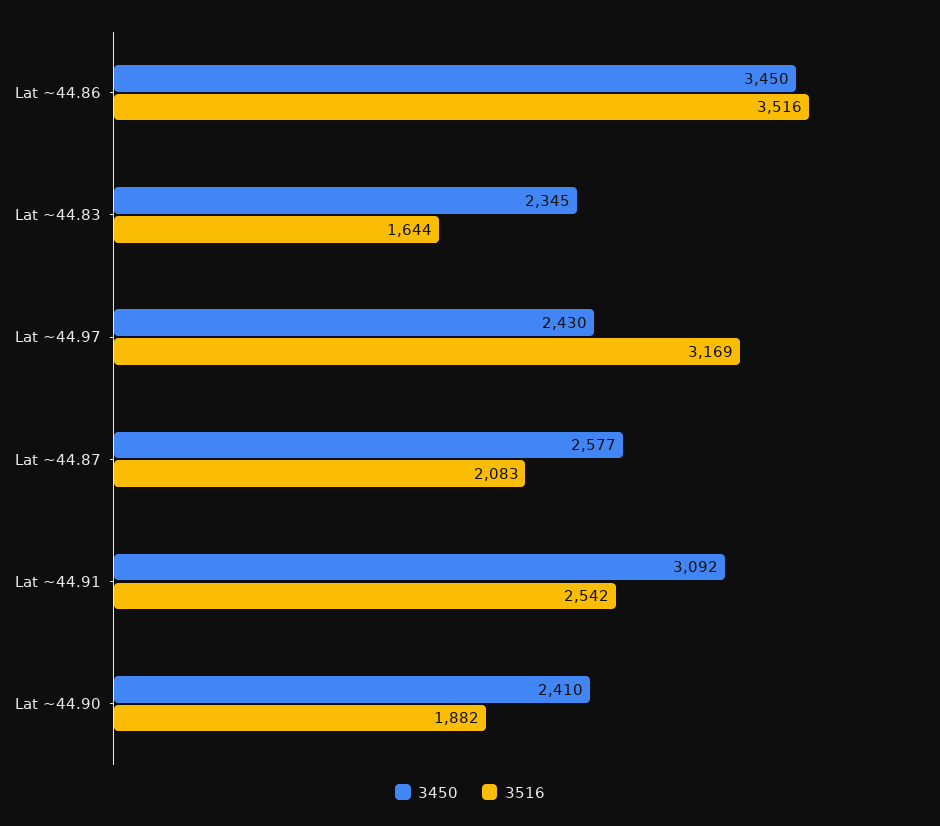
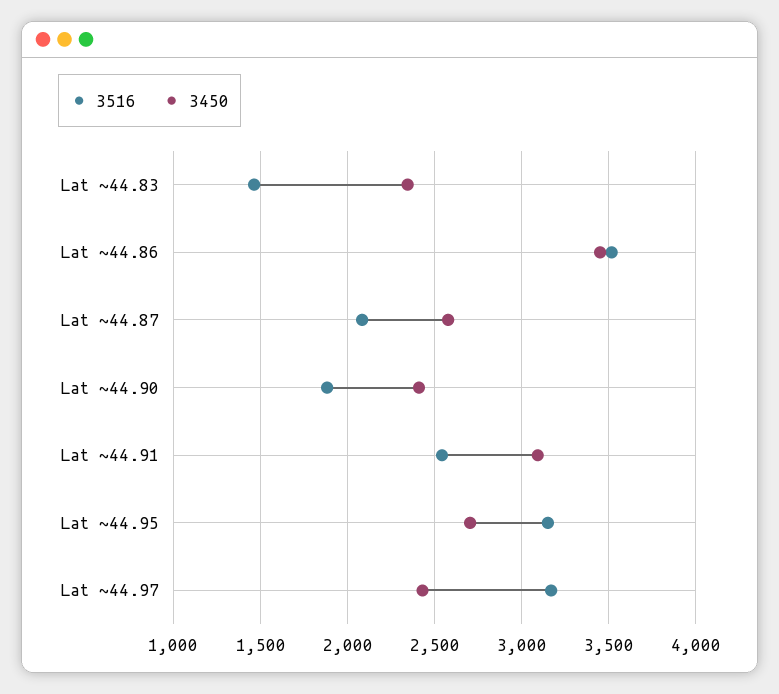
  {
    "3450": {
      "Lat ~44.86": 3450,
      "Lat ~44.83": 2345,
      "Lat ~44.97": 2430,
      "Lat ~44.87": 2577,
      "Lat ~44.91": 3092,
-     "Lat ~44.90": 2410
+     "Lat ~44.90": 2410,
+     "Lat ~44.95": 2700
    },
    "3516": {
      "Lat ~44.86": 3516,
-     "Lat ~44.83": 1644,
+     "Lat ~44.83": 1450,
      "Lat ~44.97": 3169,
      "Lat ~44.87": 2083,
      "Lat ~44.91": 2542,
-     "Lat ~44.90": 1882
+     "Lat ~44.90": 1882,
+     "Lat ~44.95": 3150
    }
  }

